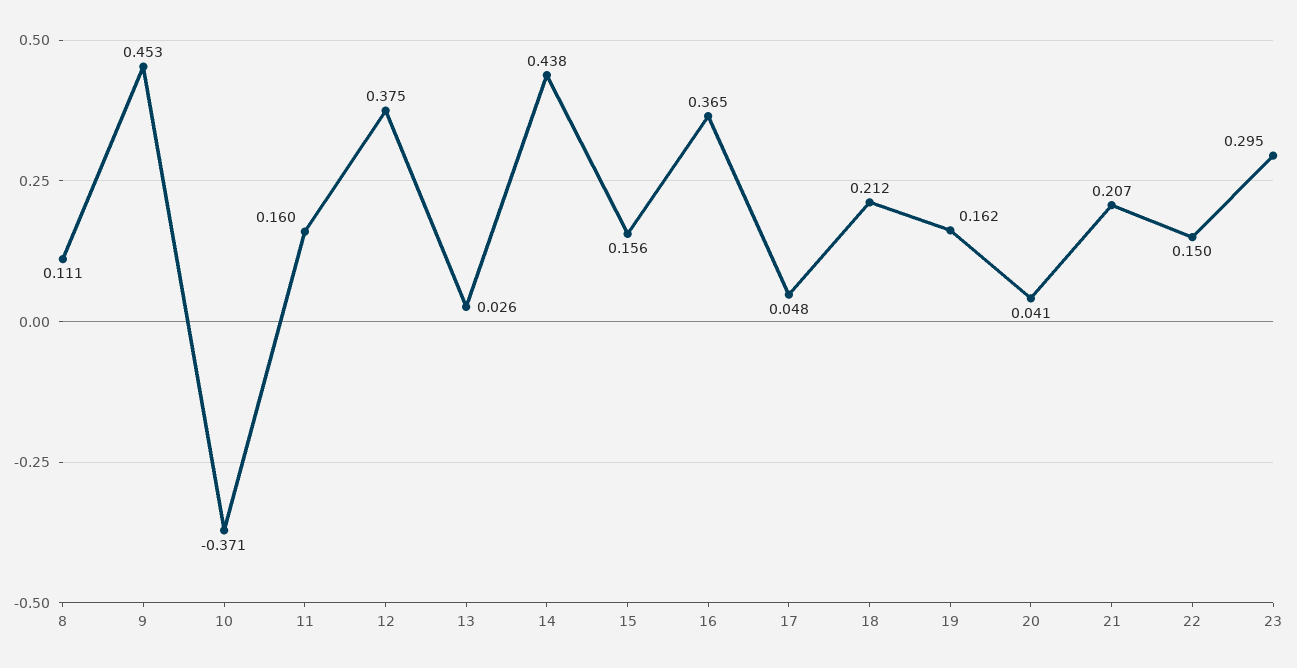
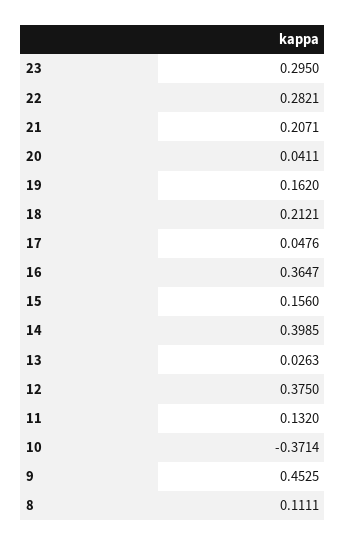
  {
    "8": 0.1111,
    "9": 0.4525,
    "10": -0.3714,
-   "11": 0.16,
+   "11": 0.132,
    "12": 0.375,
    "13": 0.0263,
-   "14": 0.438,
+   "14": 0.3985,
    "15": 0.156,
    "16": 0.3647,
    "17": 0.0476,
    "18": 0.2121,
    "19": 0.162,
    "20": 0.0411,
    "21": 0.2071,
-   "22": 0.15,
+   "22": 0.2821,
    "23": 0.295
  }

